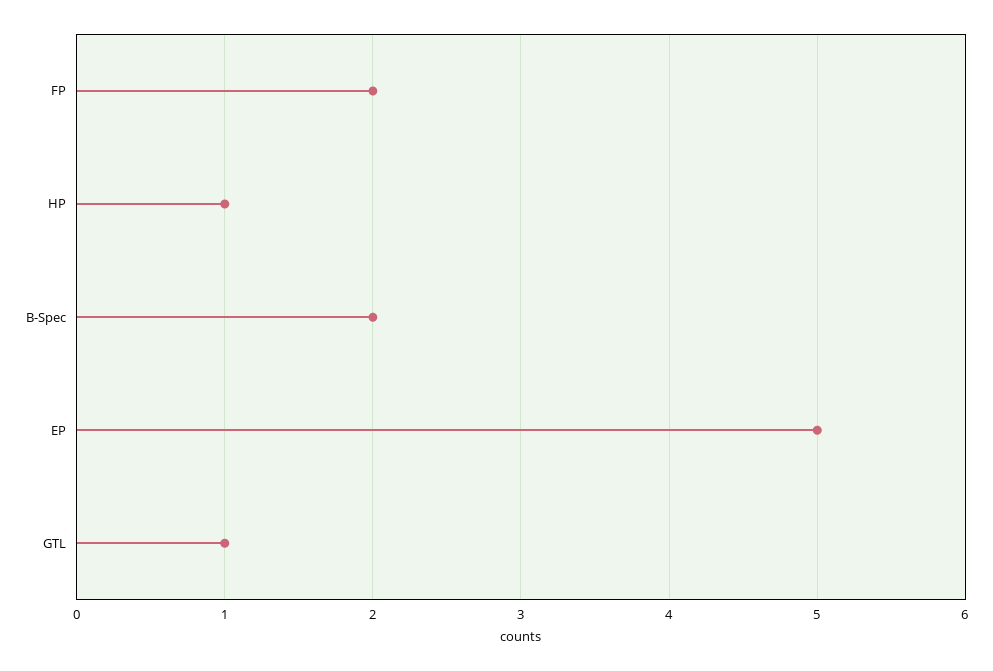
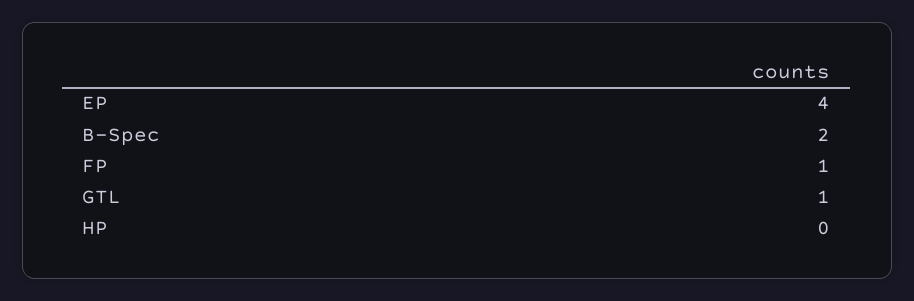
  {
-   "FP": 2,
+   "FP": 1,
-   "HP": 1,
+   "HP": 0,
    "B-Spec": 2,
-   "EP": 5,
+   "EP": 4,
    "GTL": 1
  }

